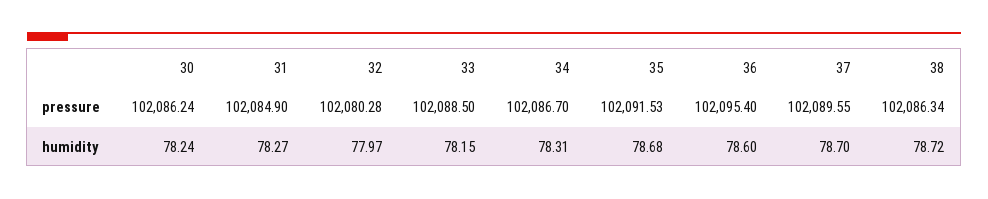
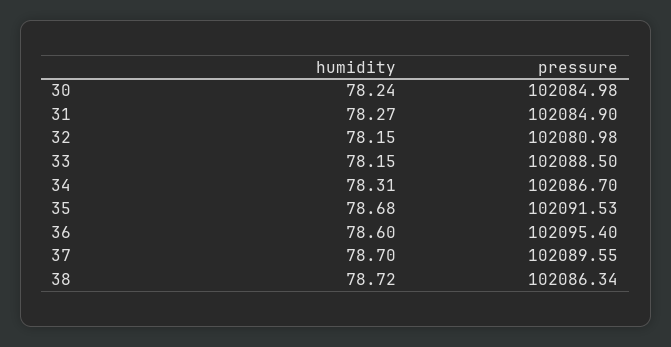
  {
    "30": {
-     "pressure": 102086.24,
+     "pressure": 102084.98,
      "humidity": 78.24
    },
    "31": {
      "pressure": 102084.9,
      "humidity": 78.27
    },
    "32": {
-     "pressure": 102080.28,
+     "pressure": 102080.98,
-     "humidity": 77.97
+     "humidity": 78.15
    },
    "33": {
      "pressure": 102088.5,
      "humidity": 78.15
    },
    "34": {
      "pressure": 102086.7,
      "humidity": 78.31
    },
    "35": {
      "pressure": 102091.53,
      "humidity": 78.68
    },
    "36": {
      "pressure": 102095.4,
      "humidity": 78.6
    },
    "37": {
      "pressure": 102089.55,
      "humidity": 78.7
    },
    "38": {
      "pressure": 102086.34,
      "humidity": 78.72
    }
  }

